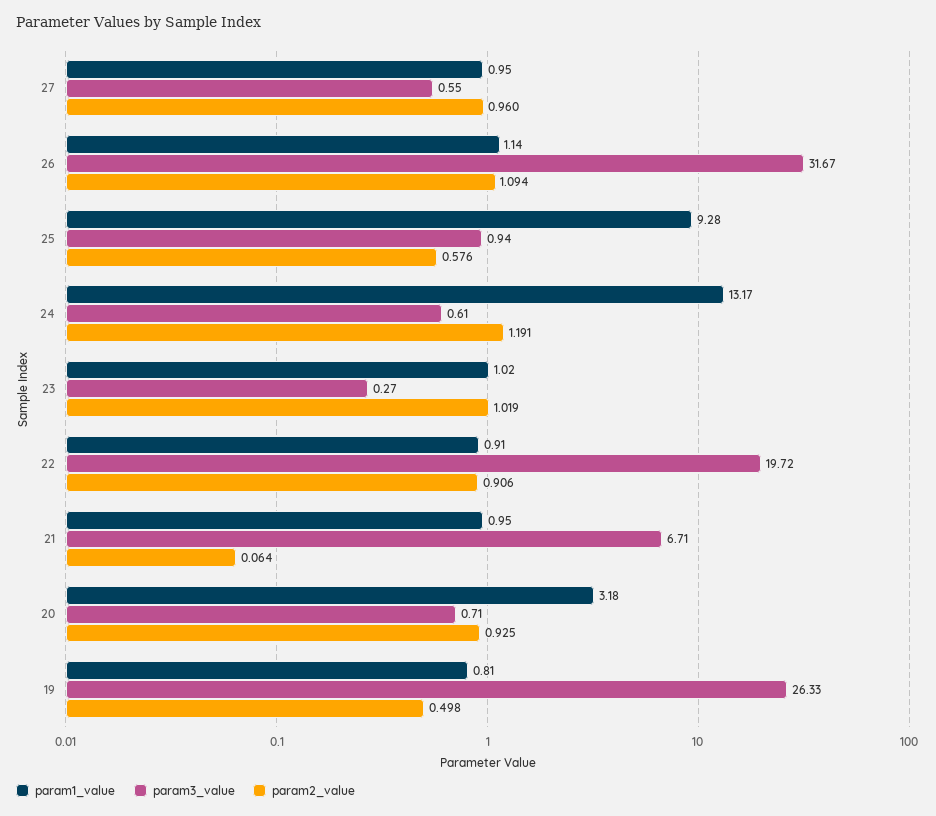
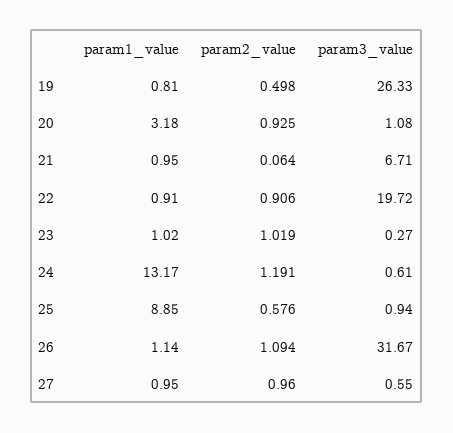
  {
    "param1_value": {
      "27": 0.95,
      "26": 1.14,
-     "25": 9.28,
+     "25": 8.85,
      "24": 13.17,
      "23": 1.02,
      "22": 0.91,
      "21": 0.95,
      "20": 3.18,
      "19": 0.81
    },
    "param3_value": {
      "27": 0.55,
      "26": 31.67,
      "25": 0.94,
      "24": 0.61,
      "23": 0.27,
      "22": 19.72,
      "21": 6.71,
-     "20": 0.71,
+     "20": 1.08,
      "19": 26.33
    },
    "param2_value": {
      "27": 0.96,
      "26": 1.094,
      "25": 0.576,
      "24": 1.191,
      "23": 1.019,
      "22": 0.906,
      "21": 0.064,
      "20": 0.925,
      "19": 0.498
    }
  }

